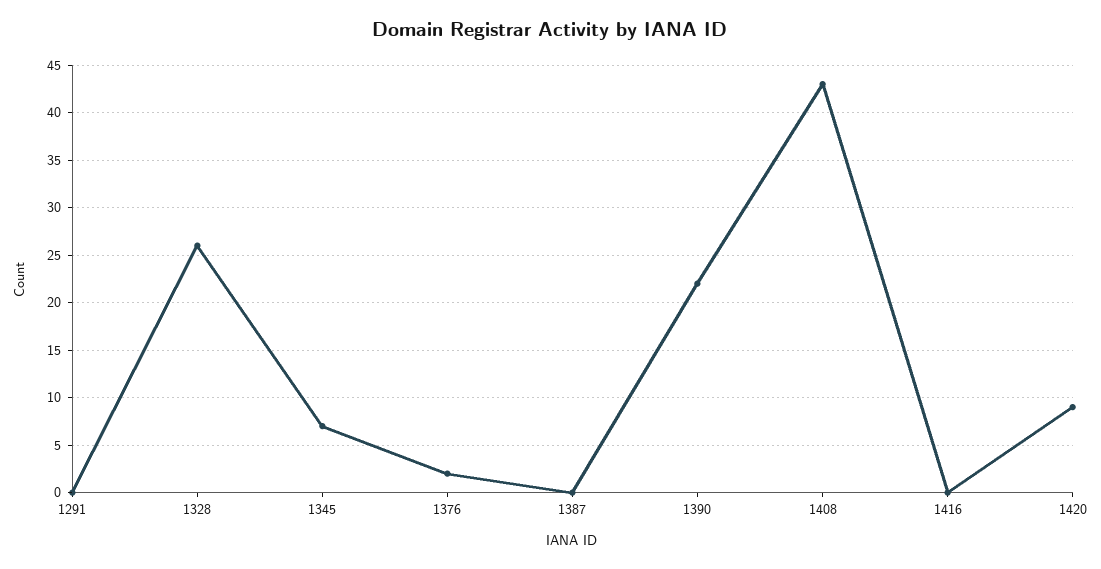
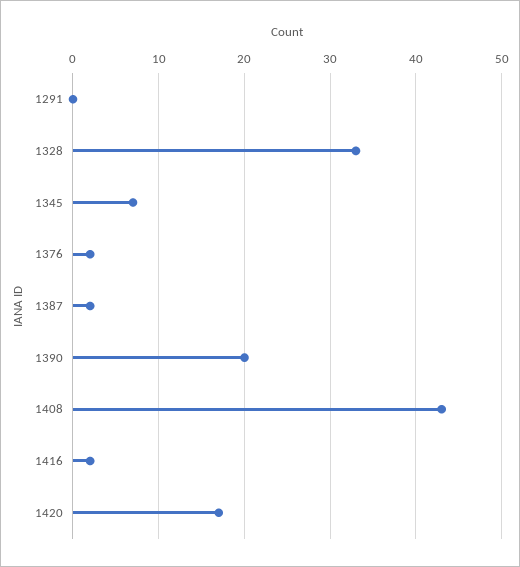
  {
    "1291": 0,
-   "1328": 26,
+   "1328": 33,
    "1345": 7,
    "1376": 2,
-   "1387": 0,
+   "1387": 2,
-   "1390": 22,
+   "1390": 20,
    "1408": 43,
-   "1416": 0,
+   "1416": 2,
-   "1420": 9
+   "1420": 17
  }

